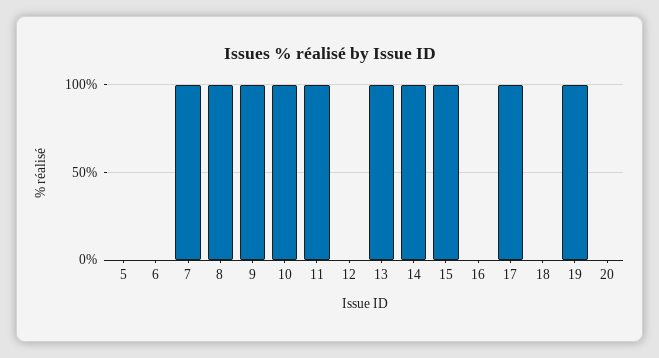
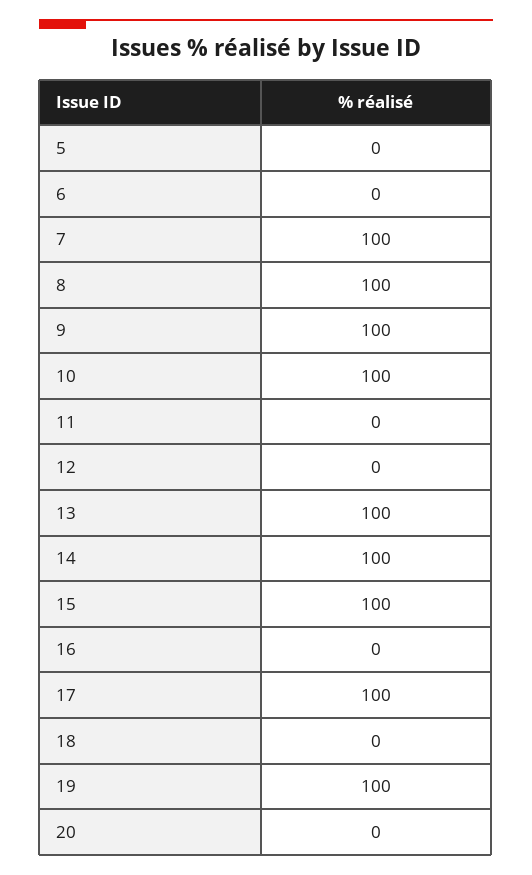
  {
    "5": 0,
    "6": 0,
    "7": 100,
    "8": 100,
    "9": 100,
    "10": 100,
-   "11": 100,
+   "11": 0,
    "12": 0,
    "13": 100,
    "14": 100,
    "15": 100,
    "16": 0,
    "17": 100,
    "18": 0,
    "19": 100,
    "20": 0
  }

